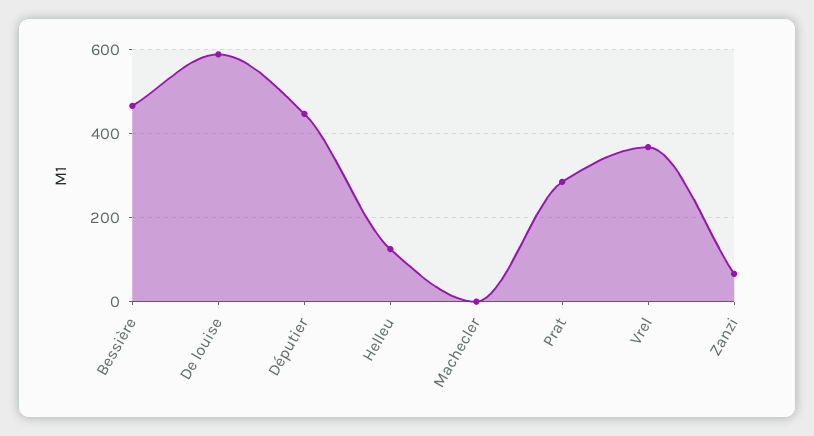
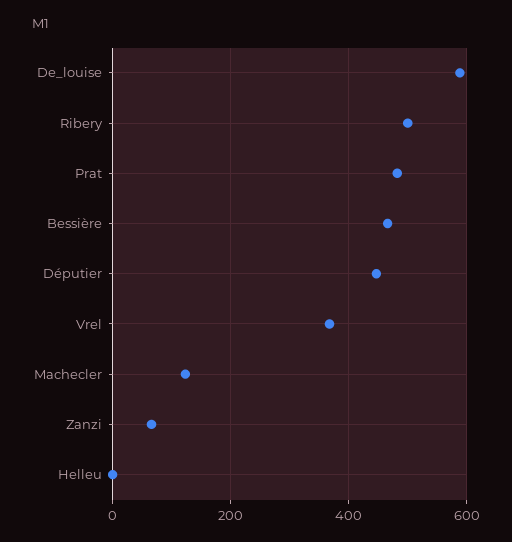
  {
    "Bessière": 460,
    "De louise": 580,
    "Députier": 440,
-   "Helleu": 120,
+   "Helleu": 0,
-   "Machecler": 0,
+   "Machecler": 120,
-   "Prat": 280,
+   "Prat": 480,
    "Vrel": 360,
-   "Zanzi": 60
+   "Zanzi": 60,
+   "Ribery": 500
  }

